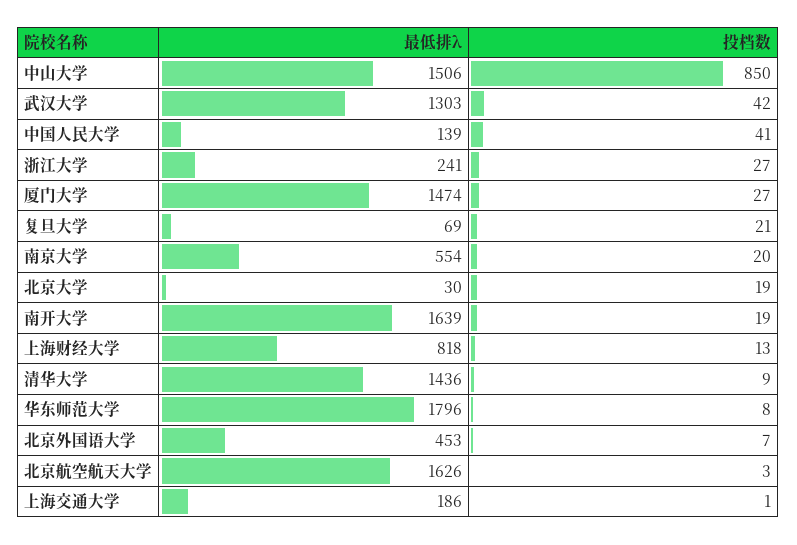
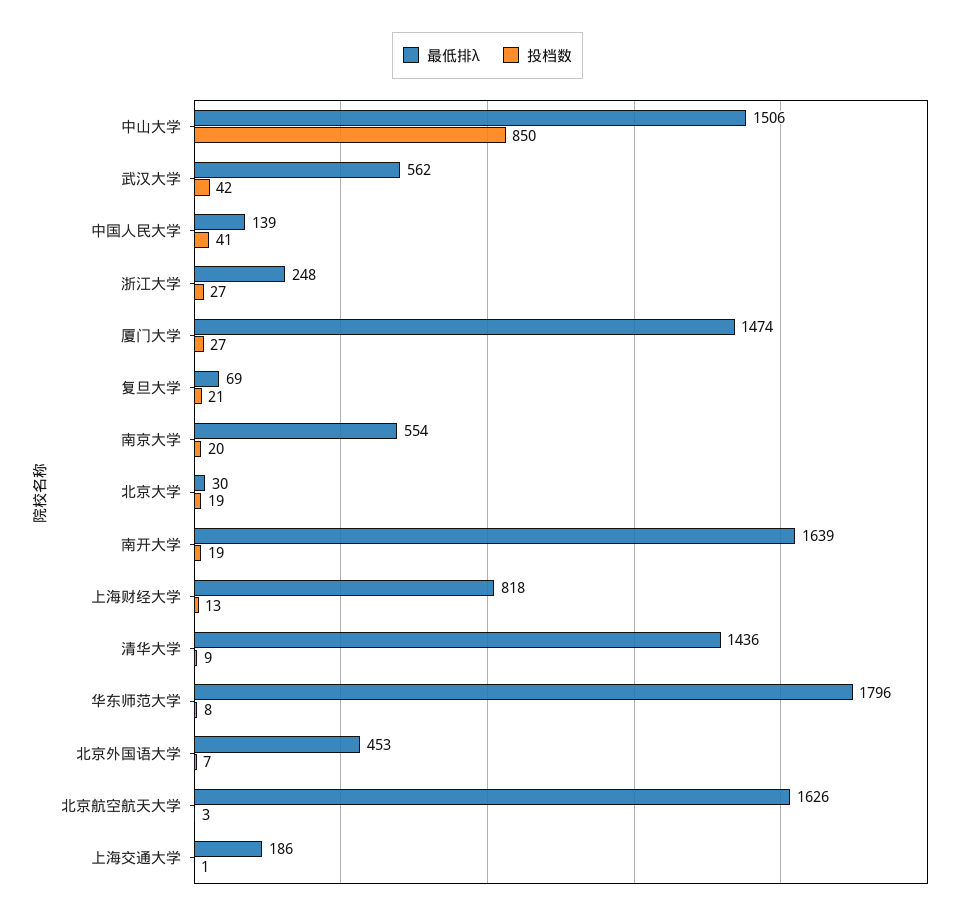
  {
    "最低排λ": {
      "中山大学": 1506,
-     "武汉大学": 1303,
+     "武汉大学": 562,
      "中国人民大学": 139,
-     "浙江大学": 241,
+     "浙江大学": 248,
      "厦门大学": 1474,
      "复旦大学": 69,
      "南京大学": 554,
      "北京大学": 30,
      "南开大学": 1639,
      "上海财经大学": 818,
      "清华大学": 1436,
      "华东师范大学": 1796,
      "北京外国语大学": 453,
      "北京航空航天大学": 1626,
      "上海交通大学": 186
    },
    "投档数": {
      "中山大学": 850,
      "武汉大学": 42,
      "中国人民大学": 41,
      "浙江大学": 27,
      "厦门大学": 27,
      "复旦大学": 21,
      "南京大学": 20,
      "北京大学": 19,
      "南开大学": 19,
      "上海财经大学": 13,
      "清华大学": 9,
      "华东师范大学": 8,
      "北京外国语大学": 7,
      "北京航空航天大学": 3,
      "上海交通大学": 1
    }
  }

